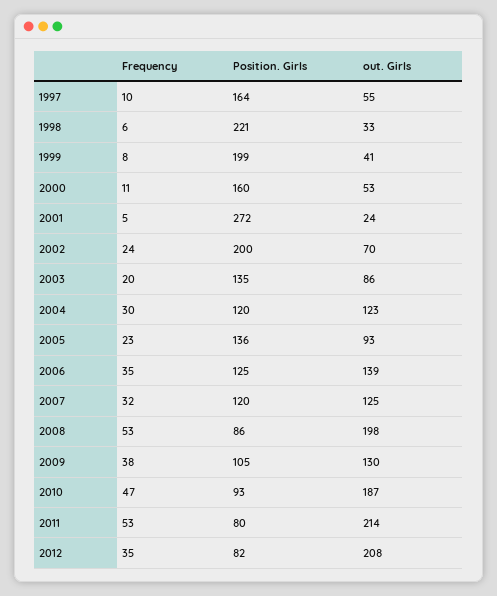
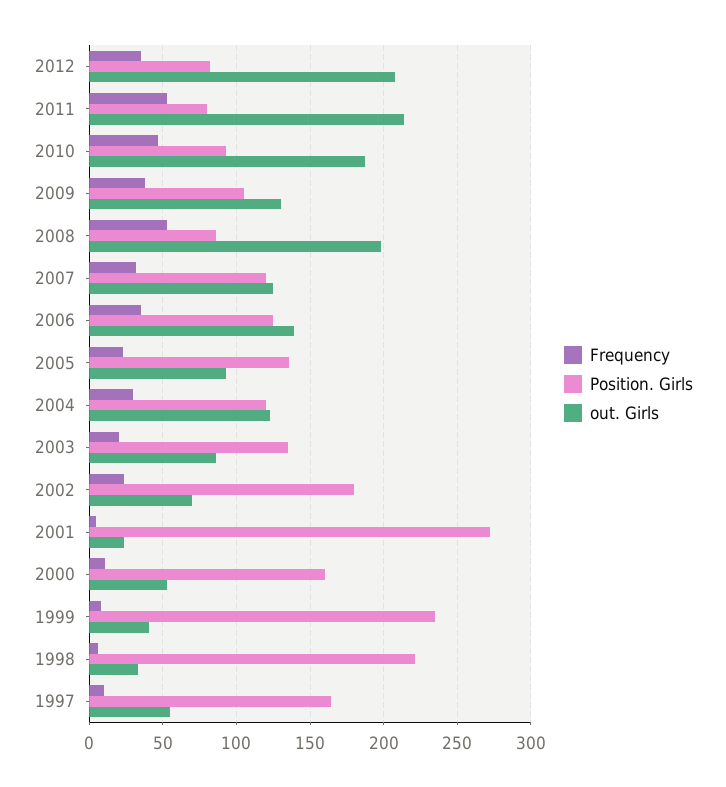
  {
    "Frequency": {
      "1997": 10,
      "1998": 6,
      "1999": 8,
      "2000": 11,
      "2001": 5,
      "2002": 24,
      "2003": 20,
      "2004": 30,
      "2005": 23,
      "2006": 35,
      "2007": 32,
      "2008": 53,
      "2009": 38,
      "2010": 47,
      "2011": 53,
      "2012": 35
    },
    "Position. Girls": {
      "1997": 164,
      "1998": 221,
-     "1999": 199,
+     "1999": 235,
      "2000": 160,
      "2001": 272,
-     "2002": 200,
+     "2002": 180,
      "2003": 135,
      "2004": 120,
      "2005": 136,
      "2006": 125,
      "2007": 120,
      "2008": 86,
      "2009": 105,
      "2010": 93,
      "2011": 80,
      "2012": 82
    },
    "out. Girls": {
      "1997": 55,
      "1998": 33,
      "1999": 41,
      "2000": 53,
      "2001": 24,
      "2002": 70,
      "2003": 86,
      "2004": 123,
      "2005": 93,
      "2006": 139,
      "2007": 125,
      "2008": 198,
      "2009": 130,
      "2010": 187,
      "2011": 214,
      "2012": 208
    }
  }

